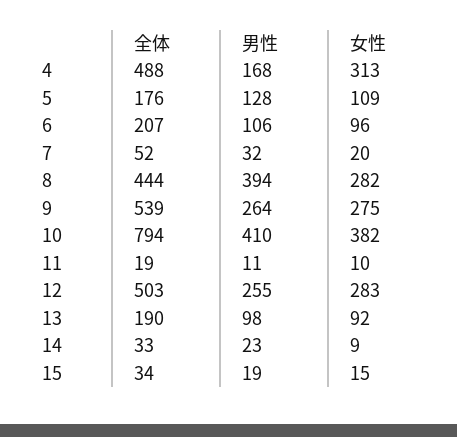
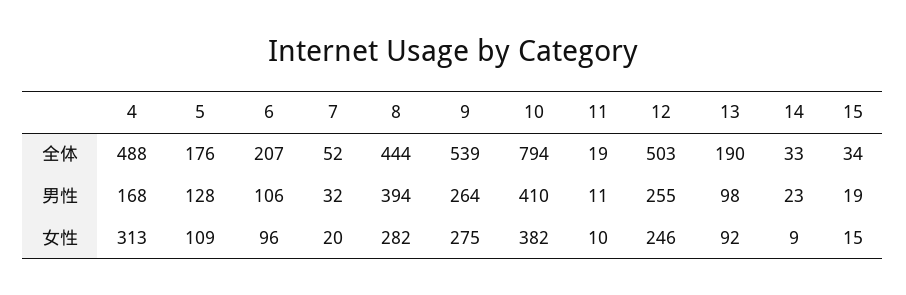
  {
    "全体": {
      "4": 488,
      "5": 176,
      "6": 207,
      "7": 52,
      "8": 444,
      "9": 539,
      "10": 794,
      "11": 19,
      "12": 503,
      "13": 190,
      "14": 33,
      "15": 34
    },
    "男性": {
      "4": 168,
      "5": 128,
      "6": 106,
      "7": 32,
      "8": 394,
      "9": 264,
      "10": 410,
      "11": 11,
      "12": 255,
      "13": 98,
      "14": 23,
      "15": 19
    },
    "女性": {
      "4": 313,
      "5": 109,
      "6": 96,
      "7": 20,
      "8": 282,
      "9": 275,
      "10": 382,
      "11": 10,
-     "12": 283,
+     "12": 246,
      "13": 92,
      "14": 9,
      "15": 15
    }
  }

